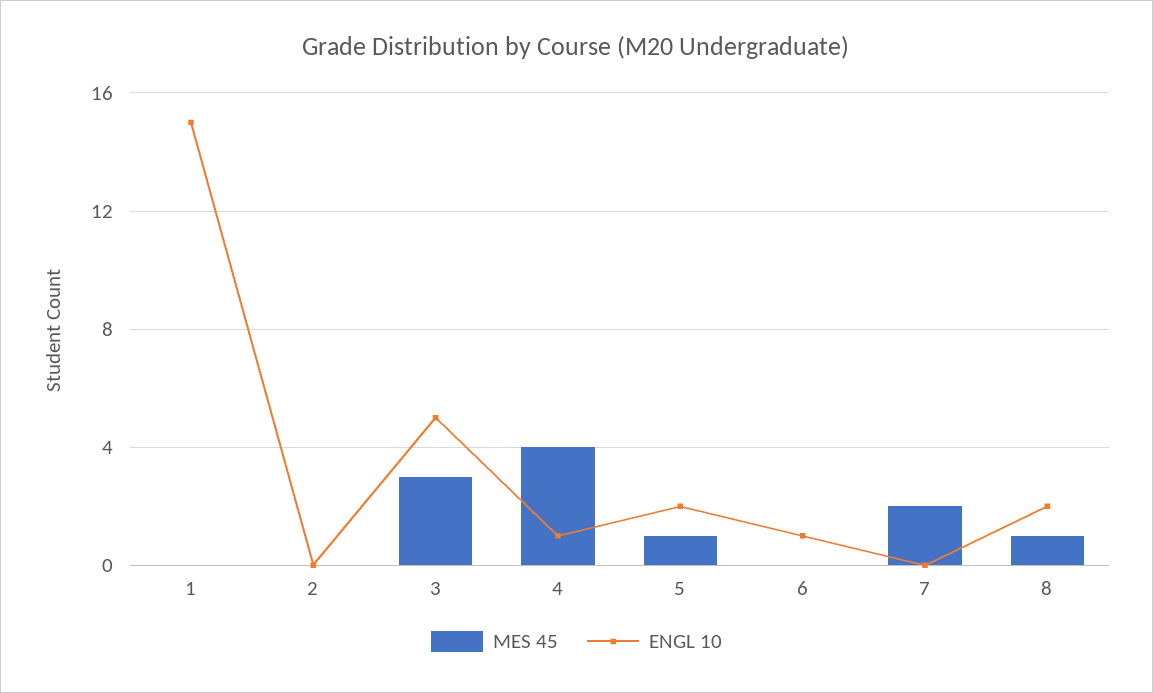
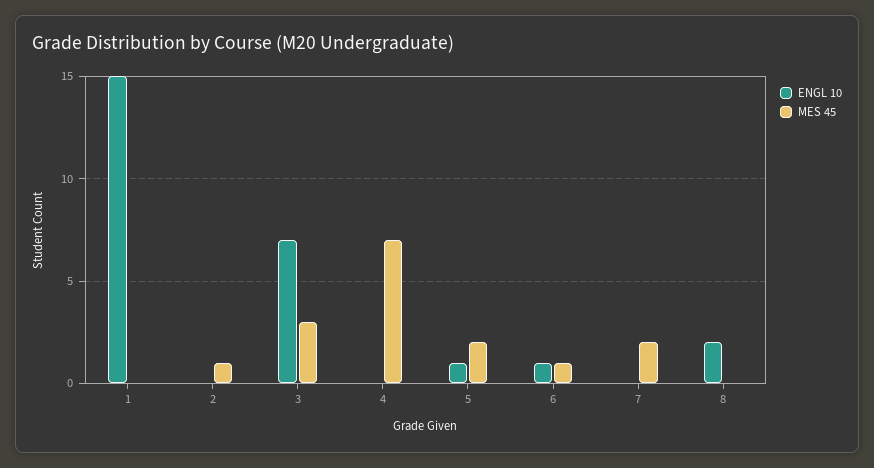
  {
    "MES 45": {
      "1": 0,
-     "2": 0,
+     "2": 1,
      "3": 3,
-     "4": 4,
+     "4": 7,
-     "5": 1,
+     "5": 2,
-     "6": 0,
+     "6": 1,
      "7": 2,
-     "8": 1
+     "8": 0
    },
    "ENGL 10": {
      "1": 15,
      "2": 0,
-     "3": 5,
+     "3": 7,
-     "4": 1,
+     "4": 0,
-     "5": 2,
+     "5": 1,
      "6": 1,
      "7": 0,
      "8": 2
    }
  }

